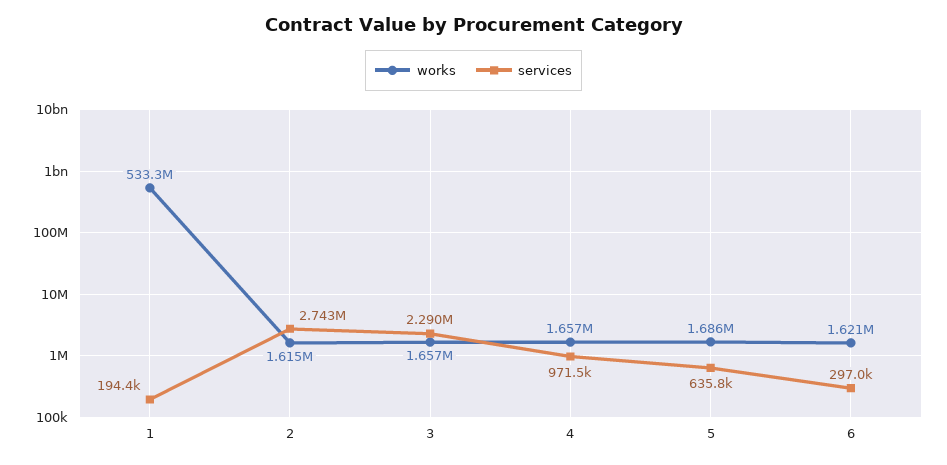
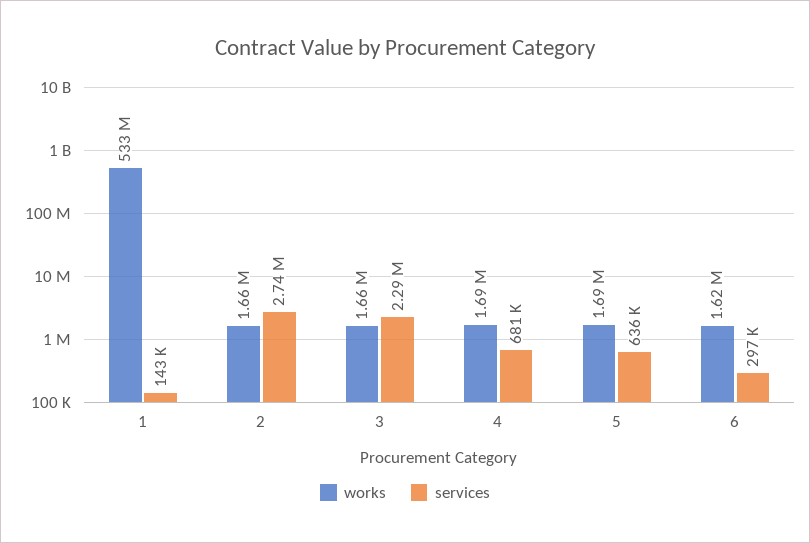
  {
    "works": {
      "1": 533300000,
-     "2": 1615000,
+     "2": 1660000,
      "3": 1657000,
-     "4": 1657000,
+     "4": 1690000,
      "5": 1686000,
      "6": 1621000
    },
    "services": {
-     "1": 194400,
+     "1": 143000,
      "2": 2743000,
      "3": 2290000,
-     "4": 971500,
+     "4": 681000,
      "5": 635800,
      "6": 297000
    }
  }

